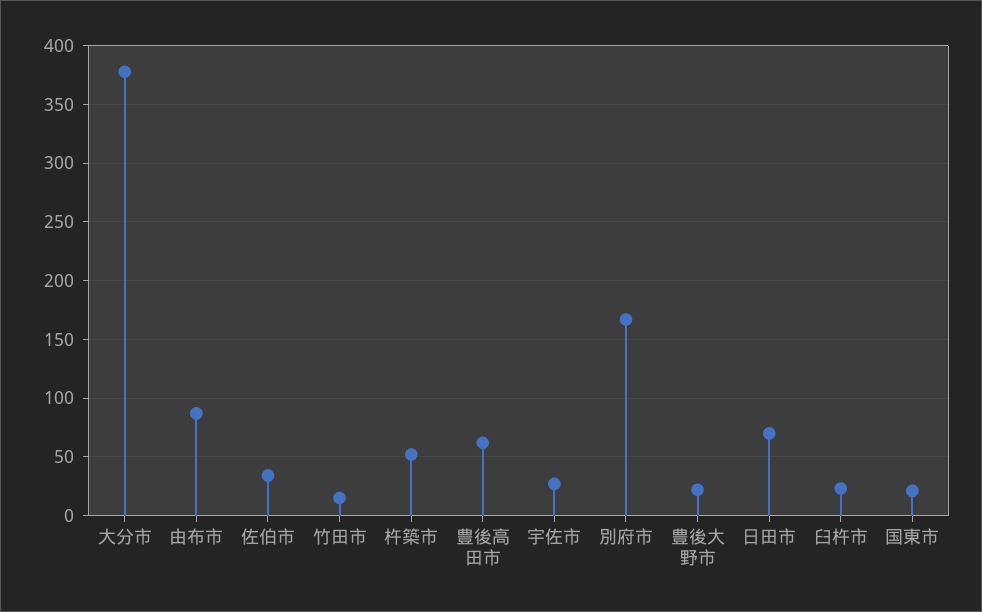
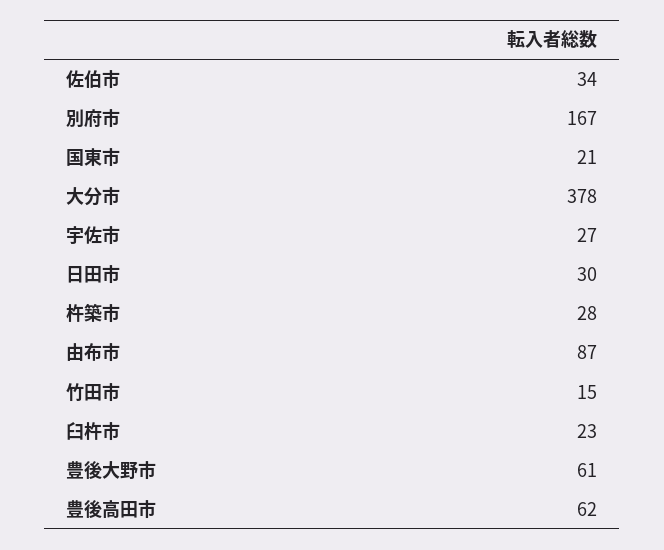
  {
    "大分市": 378,
    "由布市": 87,
    "佐伯市": 34,
    "竹田市": 15,
-   "杵築市": 50,
+   "杵築市": 28,
    "豊後高田市": 62,
    "宇佐市": 27,
    "別府市": 167,
-   "豊後大野市": 20,
+   "豊後大野市": 61,
-   "日田市": 70,
+   "日田市": 30,
    "臼杵市": 23,
    "国東市": 21
  }

